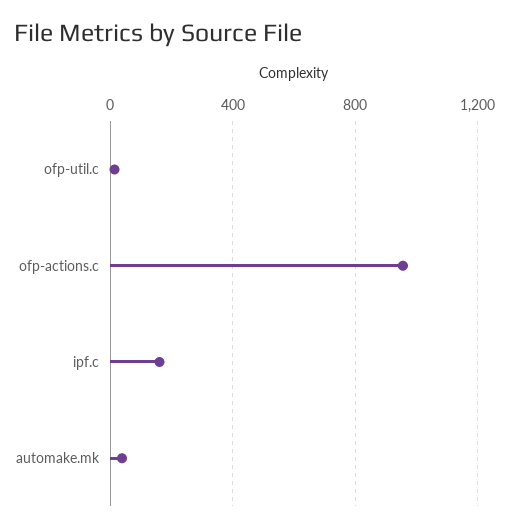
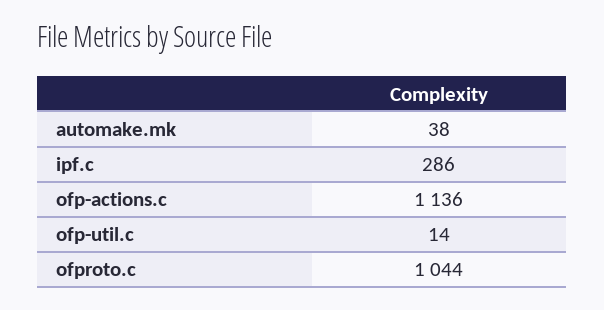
  {
    "ofp-util.c": 14,
-   "ofp-actions.c": 950,
+   "ofp-actions.c": 1136,
-   "ipf.c": 150,
+   "ipf.c": 286,
-   "automake.mk": 38
+   "automake.mk": 38,
+   "ofproto.c": 1044
  }

